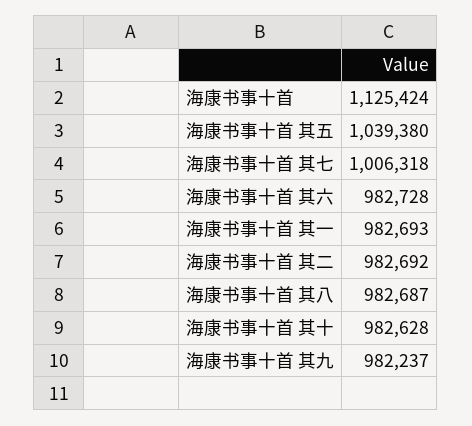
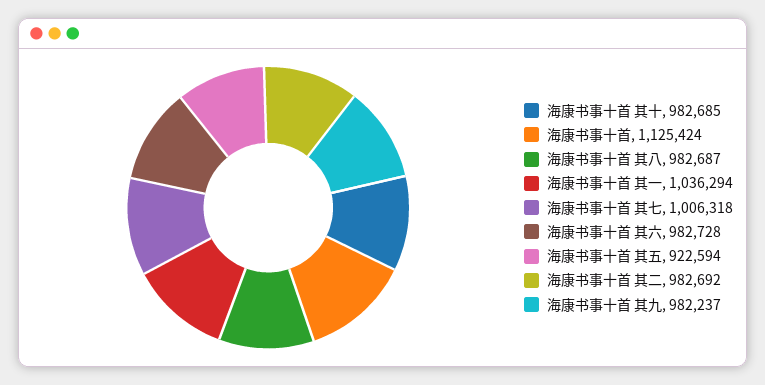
  {
    "海康书事十首": 1125424,
-   "海康书事十首 其五": 1039380,
+   "海康书事十首 其五": 922594,
    "海康书事十首 其七": 1006318,
    "海康书事十首 其六": 982728,
-   "海康书事十首 其一": 982693,
+   "海康书事十首 其一": 1036294,
    "海康书事十首 其二": 982692,
    "海康书事十首 其八": 982687,
-   "海康书事十首 其十": 982628,
+   "海康书事十首 其十": 982685,
    "海康书事十首 其九": 982237
  }

